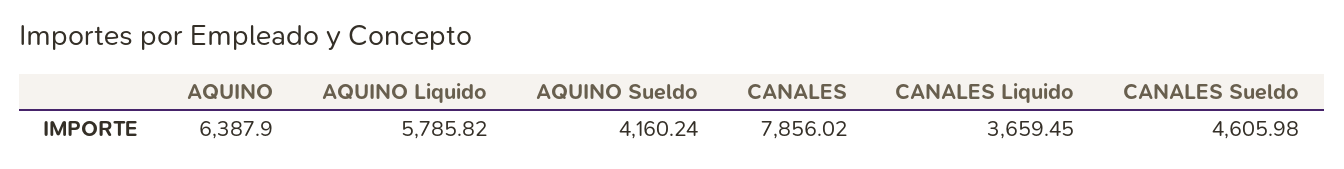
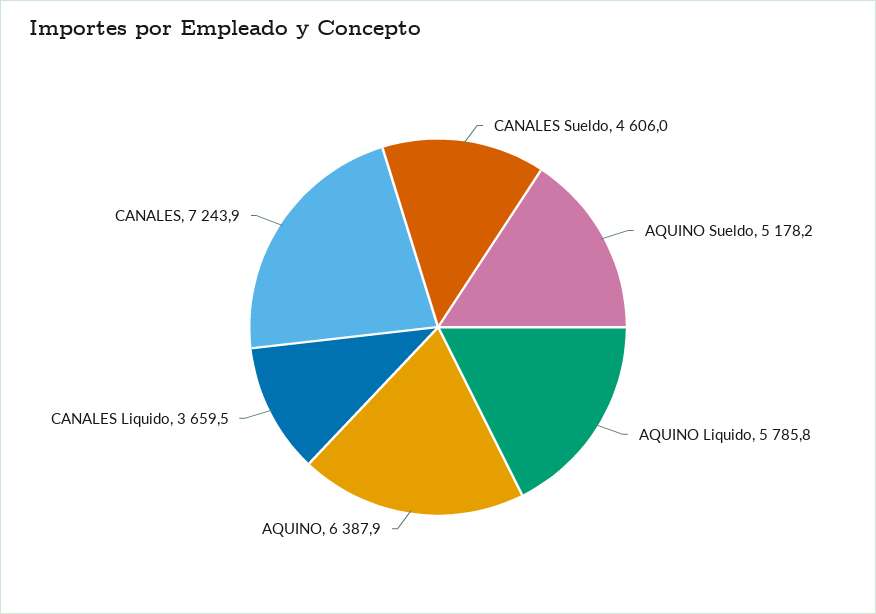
  {
    "AQUINO": 6387.9,
    "AQUINO Liquido": 5785.82,
-   "AQUINO Sueldo": 4160.24,
+   "AQUINO Sueldo": 5178.2,
-   "CANALES": 7856.02,
+   "CANALES": 7243.9,
    "CANALES Liquido": 3659.45,
    "CANALES Sueldo": 4605.98
  }

